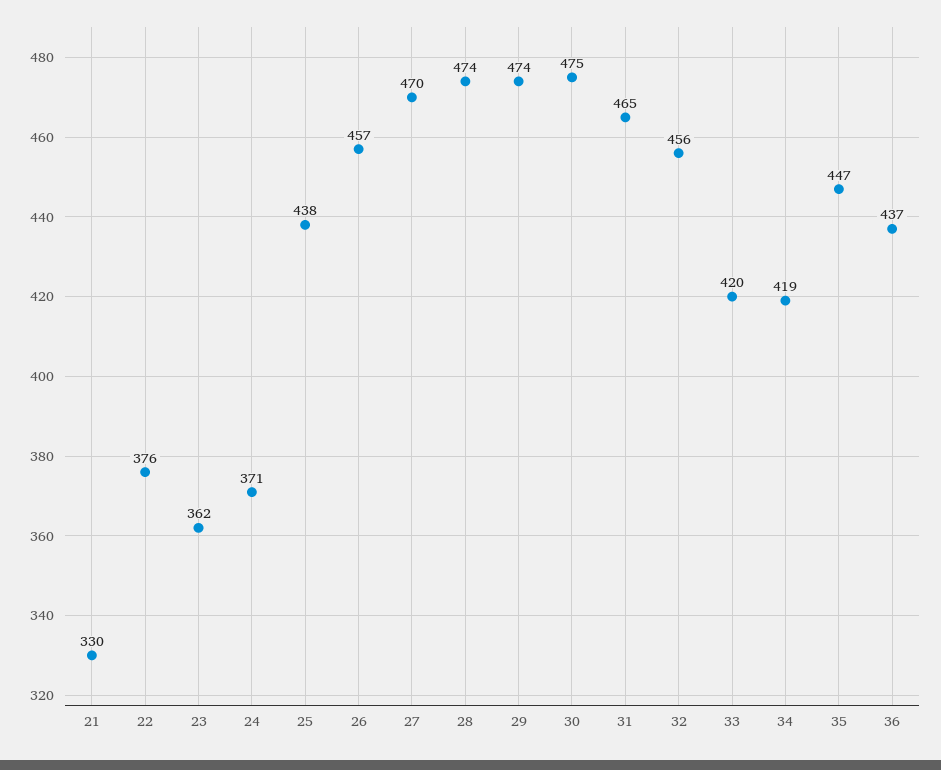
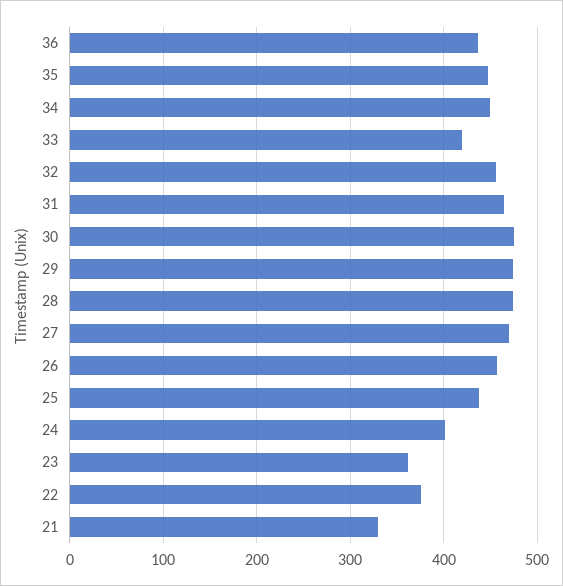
  {
    "21": 330,
    "22": 376,
    "23": 362,
-   "24": 371,
+   "24": 400,
    "25": 438,
    "26": 457,
    "27": 470,
    "28": 474,
    "29": 474,
    "30": 475,
    "31": 465,
    "32": 456,
    "33": 420,
-   "34": 419,
+   "34": 450,
    "35": 447,
    "36": 437
  }

